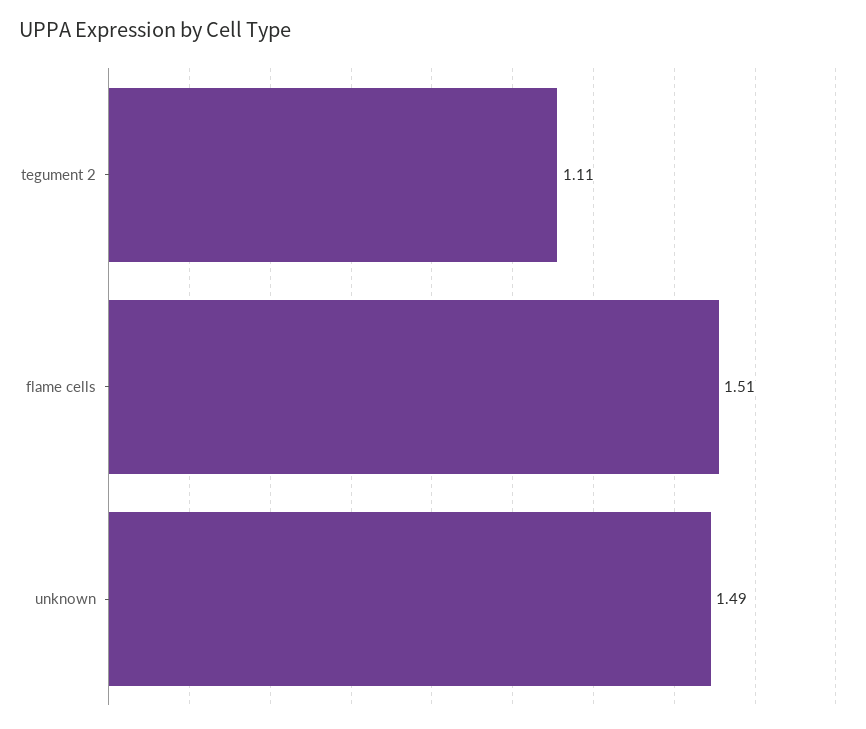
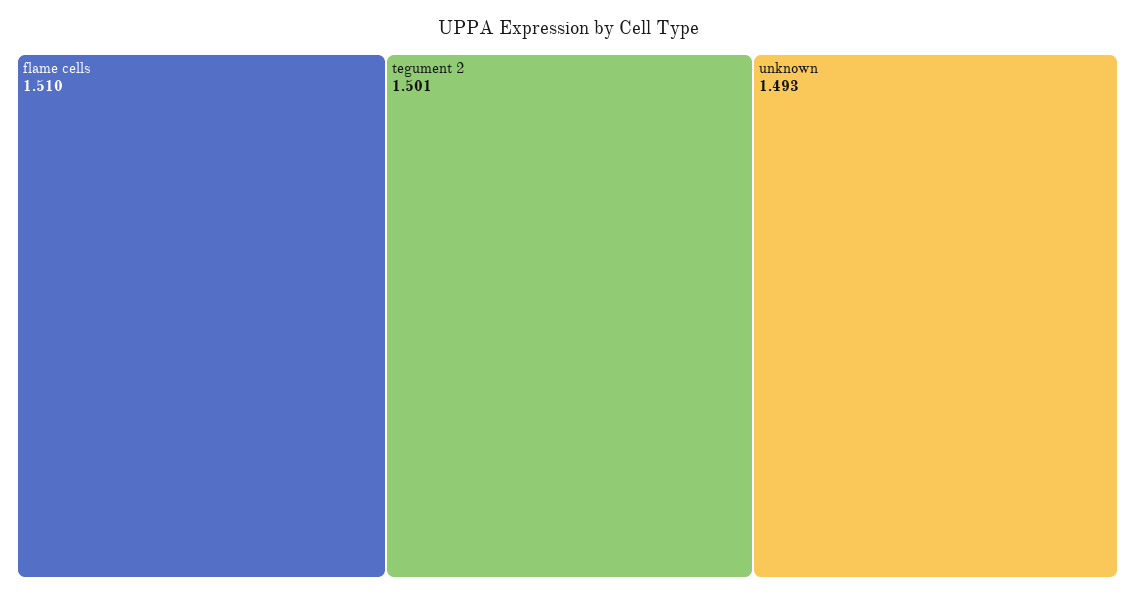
  {
-   "tegument 2": 1.11,
+   "tegument 2": 1.501,
    "flame cells": 1.51,
    "unknown": 1.493
  }

